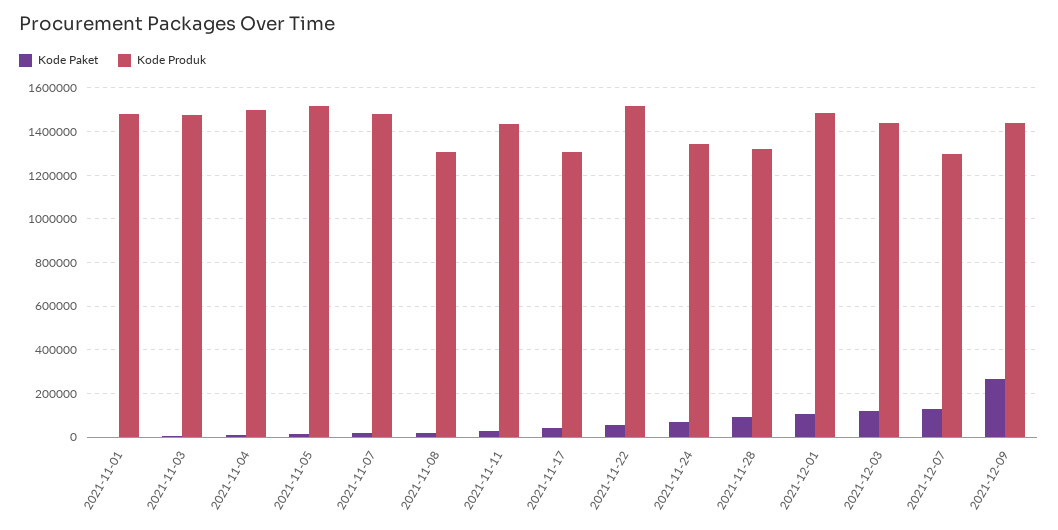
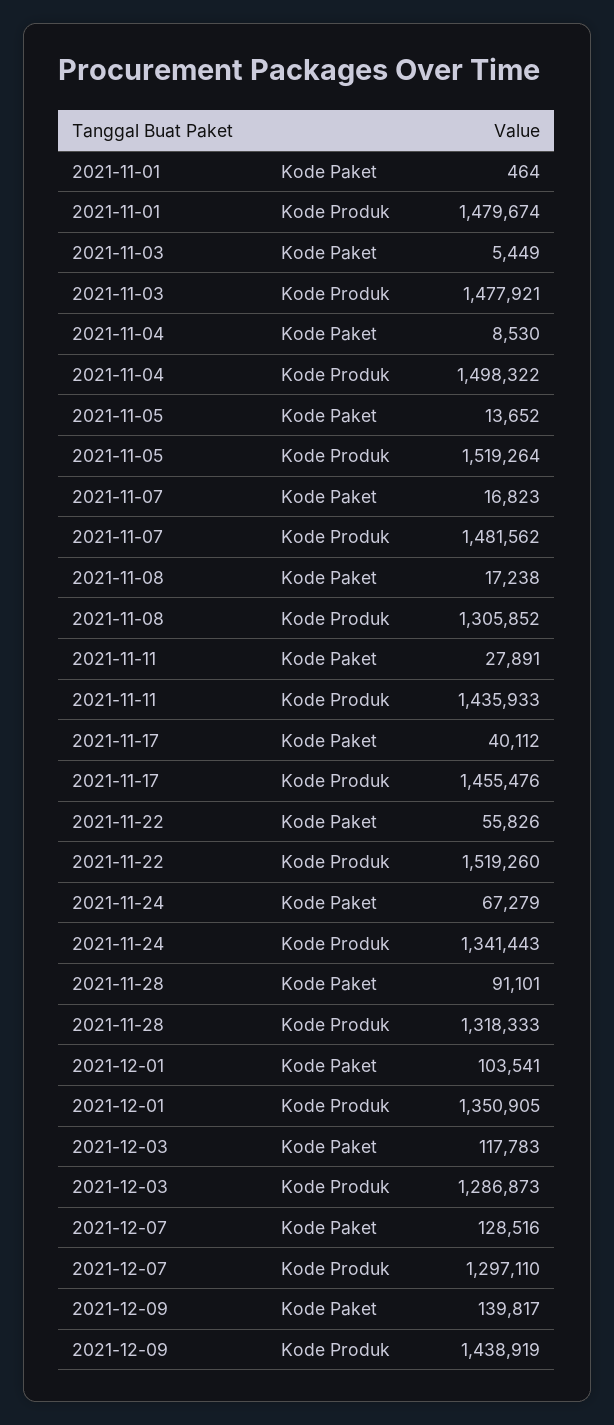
  {
    "Kode Paket": {
      "2021-11-01": 464,
      "2021-11-03": 5449,
      "2021-11-04": 8530,
      "2021-11-05": 13652,
      "2021-11-07": 16823,
      "2021-11-08": 17238,
      "2021-11-11": 27891,
      "2021-11-17": 40112,
      "2021-11-22": 55826,
      "2021-11-24": 67279,
      "2021-11-28": 91101,
      "2021-12-01": 103541,
      "2021-12-03": 117783,
      "2021-12-07": 128516,
-     "2021-12-09": 250000
+     "2021-12-09": 139817
    },
    "Kode Produk": {
      "2021-11-01": 1479674,
      "2021-11-03": 1477921,
      "2021-11-04": 1498322,
      "2021-11-05": 1519264,
      "2021-11-07": 1481562,
      "2021-11-08": 1305852,
      "2021-11-11": 1435933,
-     "2021-11-17": 1300000,
+     "2021-11-17": 1455476,
      "2021-11-22": 1519260,
      "2021-11-24": 1341443,
      "2021-11-28": 1318333,
-     "2021-12-01": 1500000,
+     "2021-12-01": 1350905,
-     "2021-12-03": 1450000,
+     "2021-12-03": 1286873,
      "2021-12-07": 1297110,
      "2021-12-09": 1438919
    }
  }

